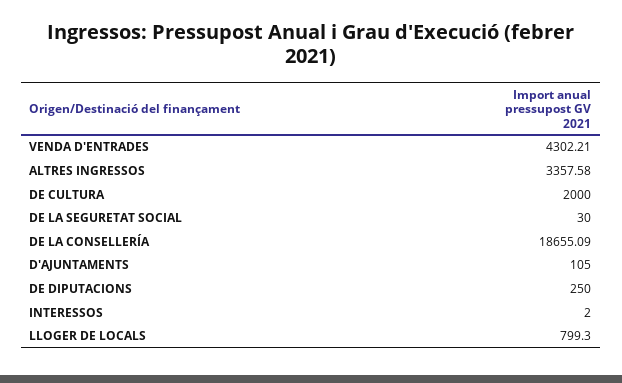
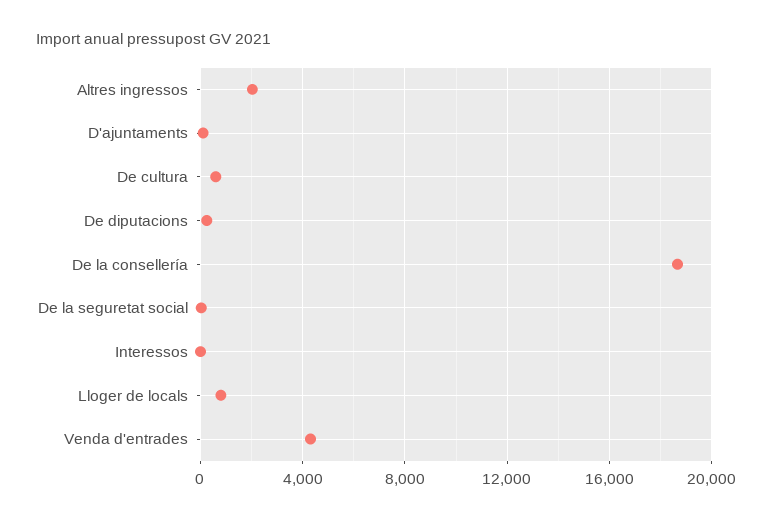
  {
    "VENDA D'ENTRADES": 4302.21,
-   "ALTRES INGRESSOS": 3357.58,
+   "ALTRES INGRESSOS": 2000,
-   "DE CULTURA": 2000,
+   "DE CULTURA": 500,
    "DE LA SEGURETAT SOCIAL": 30,
    "DE LA CONSELLERÍA": 18655.09,
    "D'AJUNTAMENTS": 105,
    "DE DIPUTACIONS": 250,
    "INTERESSOS": 2,
    "LLOGER DE LOCALS": 799.3
  }

